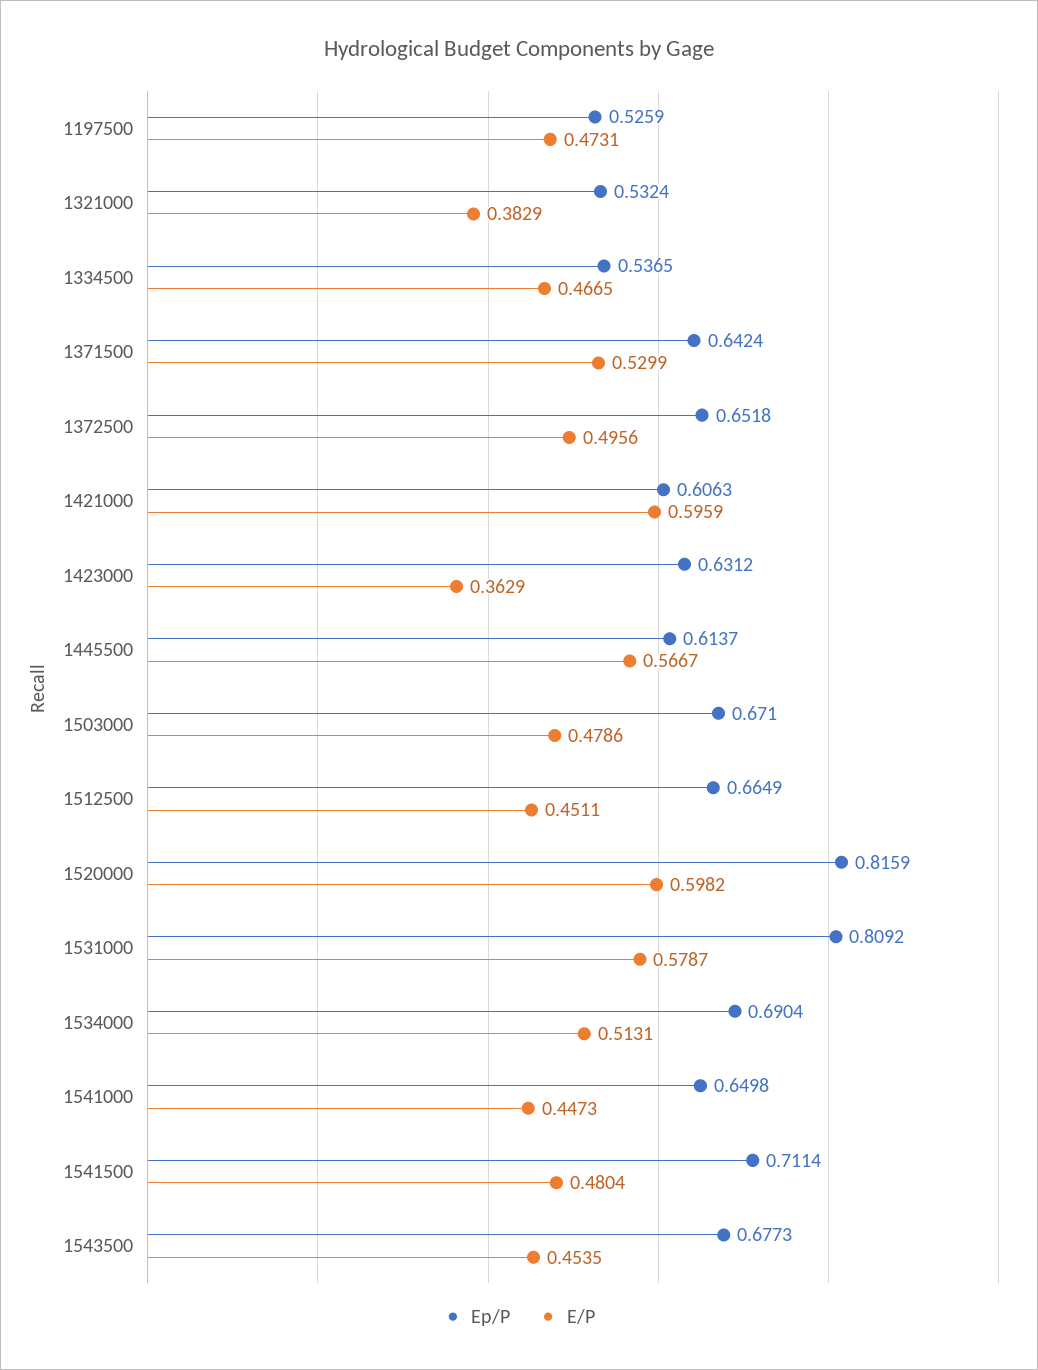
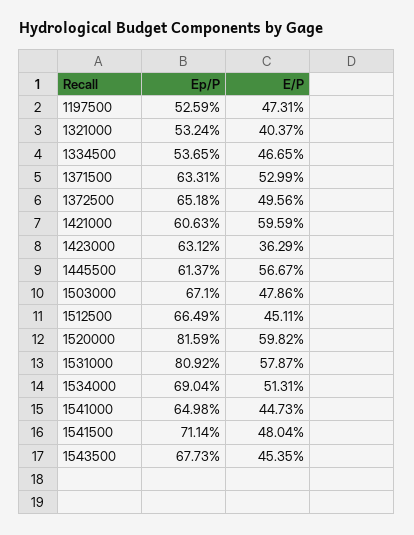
  {
    "Ep/P": {
      "1197500": 0.5259,
      "1321000": 0.5324,
      "1334500": 0.5365,
-     "1371500": 0.6424,
+     "1371500": 0.6331,
      "1372500": 0.6518,
      "1421000": 0.6063,
      "1423000": 0.6312,
      "1445500": 0.6137,
      "1503000": 0.671,
      "1512500": 0.6649,
      "1520000": 0.8159,
      "1531000": 0.8092,
      "1534000": 0.6904,
      "1541000": 0.6498,
      "1541500": 0.7114,
      "1543500": 0.6773
    },
    "E/P": {
      "1197500": 0.4731,
-     "1321000": 0.3829,
+     "1321000": 0.4037,
      "1334500": 0.4665,
      "1371500": 0.5299,
      "1372500": 0.4956,
      "1421000": 0.5959,
      "1423000": 0.3629,
      "1445500": 0.5667,
      "1503000": 0.4786,
      "1512500": 0.4511,
      "1520000": 0.5982,
      "1531000": 0.5787,
      "1534000": 0.5131,
      "1541000": 0.4473,
      "1541500": 0.4804,
      "1543500": 0.4535
    }
  }

